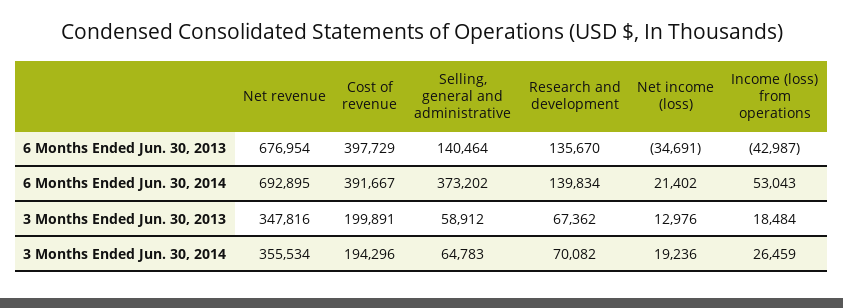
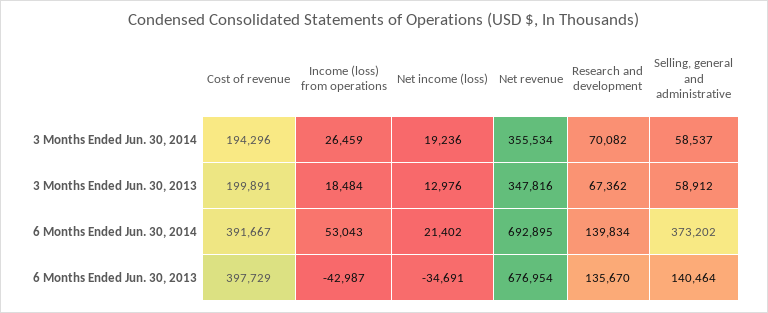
  {
    "Net revenue": {
      "6 Months Ended Jun. 30, 2013": 676954,
      "6 Months Ended Jun. 30, 2014": 692895,
      "3 Months Ended Jun. 30, 2013": 347816,
      "3 Months Ended Jun. 30, 2014": 355534
    },
    "Cost of revenue": {
      "6 Months Ended Jun. 30, 2013": 397729,
      "6 Months Ended Jun. 30, 2014": 391667,
      "3 Months Ended Jun. 30, 2013": 199891,
      "3 Months Ended Jun. 30, 2014": 194296
    },
    "Selling, general and administrative": {
      "6 Months Ended Jun. 30, 2013": 140464,
      "6 Months Ended Jun. 30, 2014": 373202,
      "3 Months Ended Jun. 30, 2013": 58912,
-     "3 Months Ended Jun. 30, 2014": 64783
+     "3 Months Ended Jun. 30, 2014": 58537
    },
    "Research and development": {
      "6 Months Ended Jun. 30, 2013": 135670,
      "6 Months Ended Jun. 30, 2014": 139834,
      "3 Months Ended Jun. 30, 2013": 67362,
      "3 Months Ended Jun. 30, 2014": 70082
    },
    "Net income (loss)": {
      "6 Months Ended Jun. 30, 2013": -34691,
      "6 Months Ended Jun. 30, 2014": 21402,
      "3 Months Ended Jun. 30, 2013": 12976,
      "3 Months Ended Jun. 30, 2014": 19236
    },
    "Income (loss) from operations": {
      "6 Months Ended Jun. 30, 2013": -42987,
      "6 Months Ended Jun. 30, 2014": 53043,
      "3 Months Ended Jun. 30, 2013": 18484,
      "3 Months Ended Jun. 30, 2014": 26459
    }
  }

